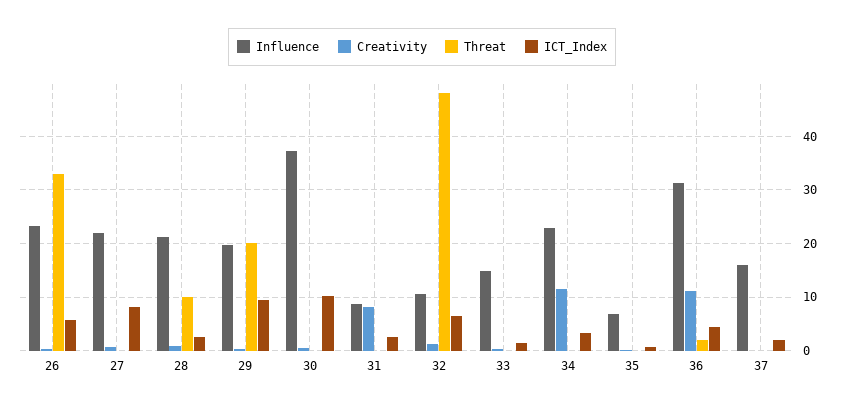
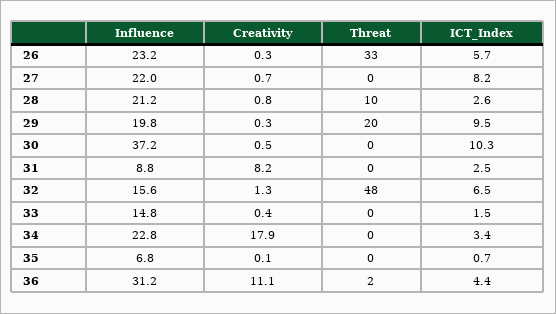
  {
    "Influence": {
      "26": 23.2,
      "27": 22,
      "28": 21.2,
      "29": 19.8,
      "30": 37.2,
      "31": 8.8,
-     "32": 10,
+     "32": 15.6,
      "33": 14.8,
      "34": 22.8,
      "35": 6.8,
-     "36": 31.2,
+     "36": 31.2
-     "37": 16
    },
    "Creativity": {
      "26": 0.3,
      "27": 0.7,
      "28": 0.8,
      "29": 0.3,
      "30": 0.5,
      "31": 8.2,
      "32": 1.3,
      "33": 0.4,
-     "34": 12,
+     "34": 17.9,
      "35": 0.1,
-     "36": 11.1,
+     "36": 11.1
-     "37": 0
    },
    "Threat": {
      "26": 33,
      "27": 0,
      "28": 10,
      "29": 20,
      "30": 0,
      "31": 0,
      "32": 48,
      "33": 0,
      "34": 0,
      "35": 0,
-     "36": 2,
+     "36": 2
-     "37": 0
    },
    "ICT_Index": {
      "26": 5.7,
      "27": 8.2,
      "28": 2.6,
      "29": 9.5,
      "30": 10.3,
      "31": 2.5,
      "32": 6.5,
      "33": 1.5,
      "34": 3.4,
      "35": 0.7,
-     "36": 4.4,
+     "36": 4.4
-     "37": 2
    }
  }

